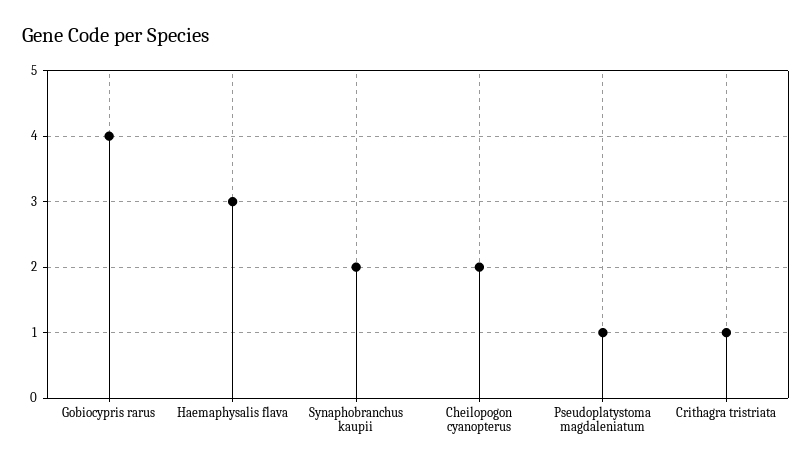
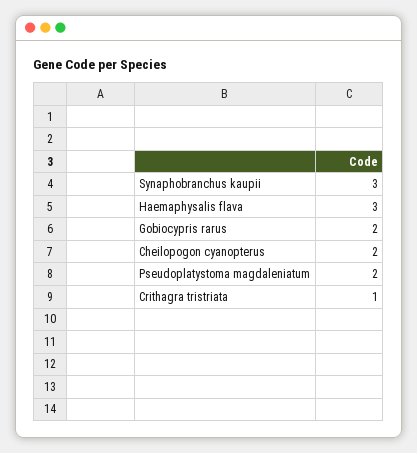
  {
-   "Gobiocypris rarus": 4,
+   "Gobiocypris rarus": 2,
    "Haemaphysalis flava": 3,
-   "Synaphobranchus kaupii": 2,
+   "Synaphobranchus kaupii": 3,
    "Cheilopogon cyanopterus": 2,
-   "Pseudoplatystoma magdaleniatum": 1,
+   "Pseudoplatystoma magdaleniatum": 2,
    "Crithagra tristriata": 1
  }

